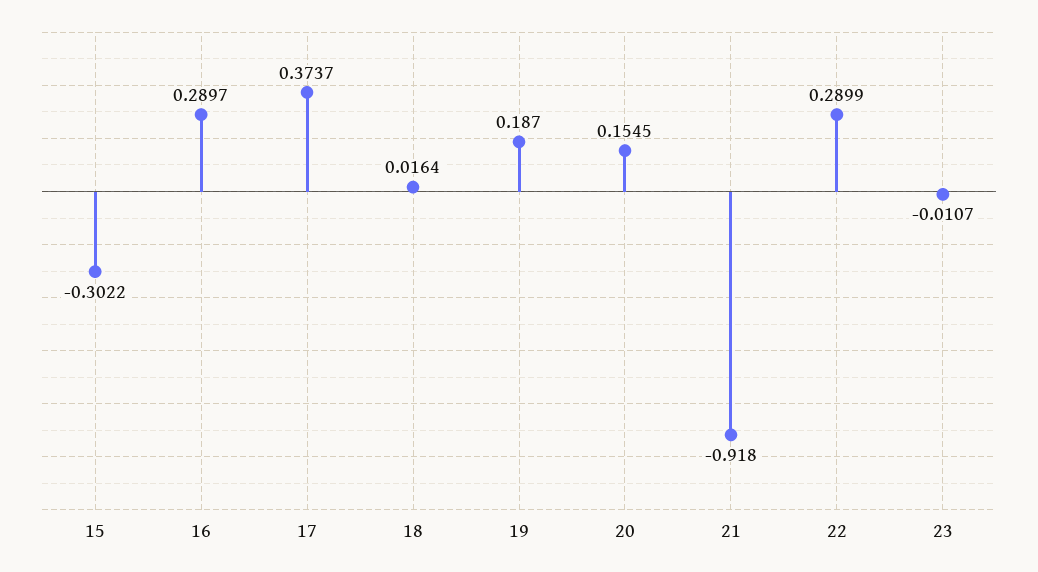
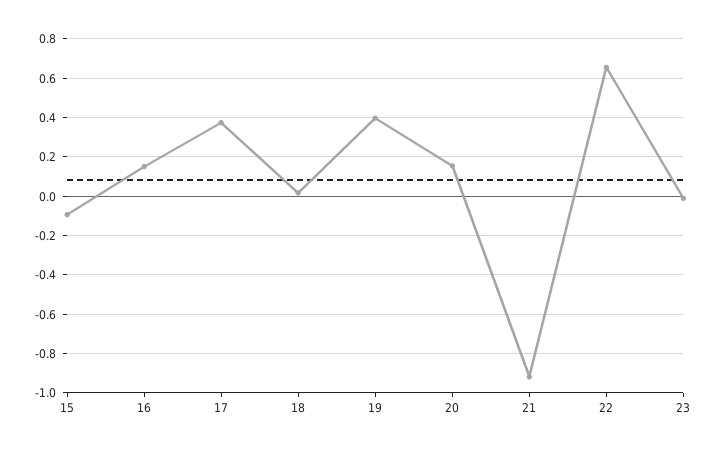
  {
-   "15": -0.3022,
+   "15": -0.1,
-   "16": 0.2897,
+   "16": 0.15,
    "17": 0.3737,
    "18": 0.0164,
-   "19": 0.187,
+   "19": 0.4,
    "20": 0.1545,
    "21": -0.918,
-   "22": 0.2899,
+   "22": 0.65,
    "23": -0.0107
  }

